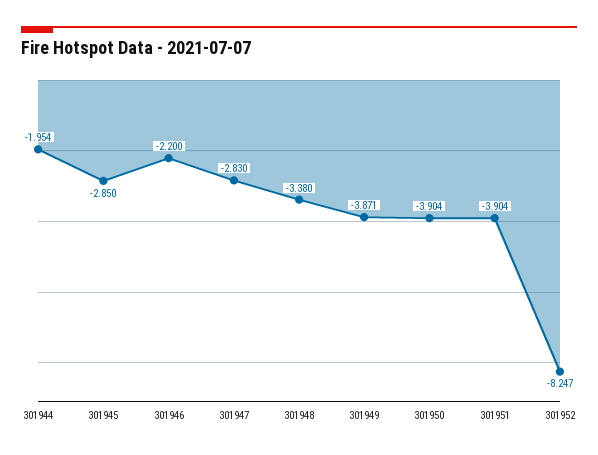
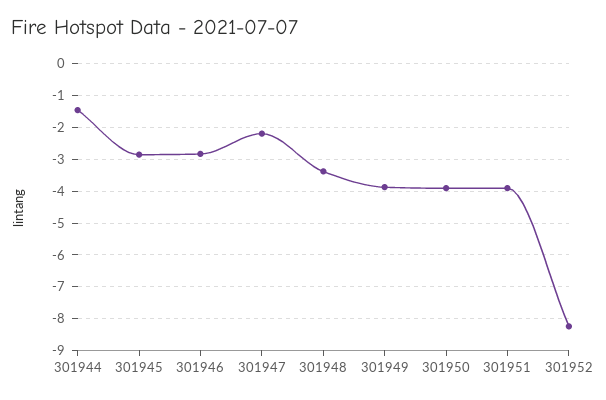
  {
-   "301944": -1.954,
+   "301944": -1.4,
    "301945": -2.85,
-   "301946": -2.2,
+   "301946": -2.8,
-   "301947": -2.83,
+   "301947": -2.2,
    "301948": -3.38,
    "301949": -3.871,
    "301950": -3.904,
    "301951": -3.904,
    "301952": -8.247
  }

